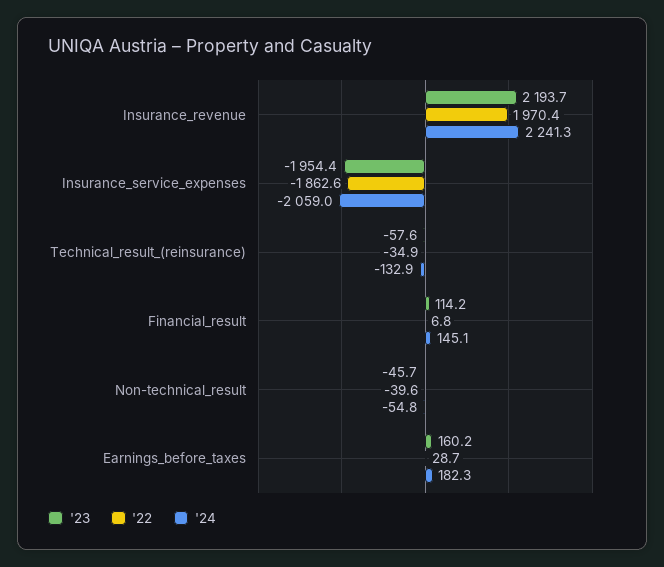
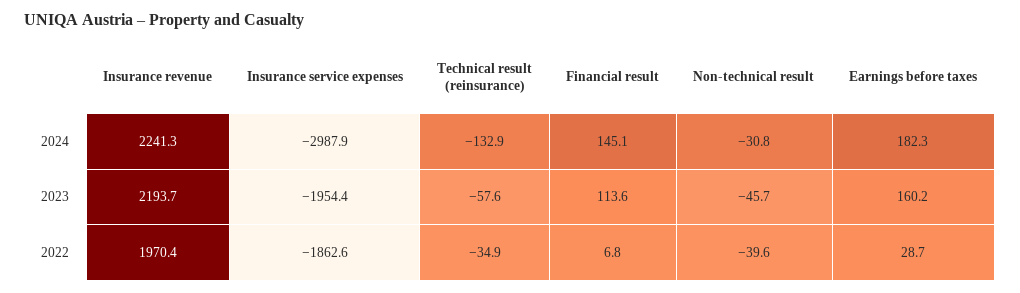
  {
    "'23": {
      "Insurance_revenue": 2193.7,
      "Insurance_service_expenses": -1954.4,
      "Technical_result_(reinsurance)": -57.6,
-     "Financial_result": 114.2,
+     "Financial_result": 113.6,
      "Non-technical_result": -45.7,
      "Earnings_before_taxes": 160.2
    },
    "'22": {
      "Insurance_revenue": 1970.4,
      "Insurance_service_expenses": -1862.6,
      "Technical_result_(reinsurance)": -34.9,
      "Financial_result": 6.8,
      "Non-technical_result": -39.6,
      "Earnings_before_taxes": 28.7
    },
    "'24": {
      "Insurance_revenue": 2241.3,
-     "Insurance_service_expenses": -2059,
+     "Insurance_service_expenses": -2987.9,
      "Technical_result_(reinsurance)": -132.9,
      "Financial_result": 145.1,
-     "Non-technical_result": -54.8,
+     "Non-technical_result": -30.8,
      "Earnings_before_taxes": 182.3
    }
  }

